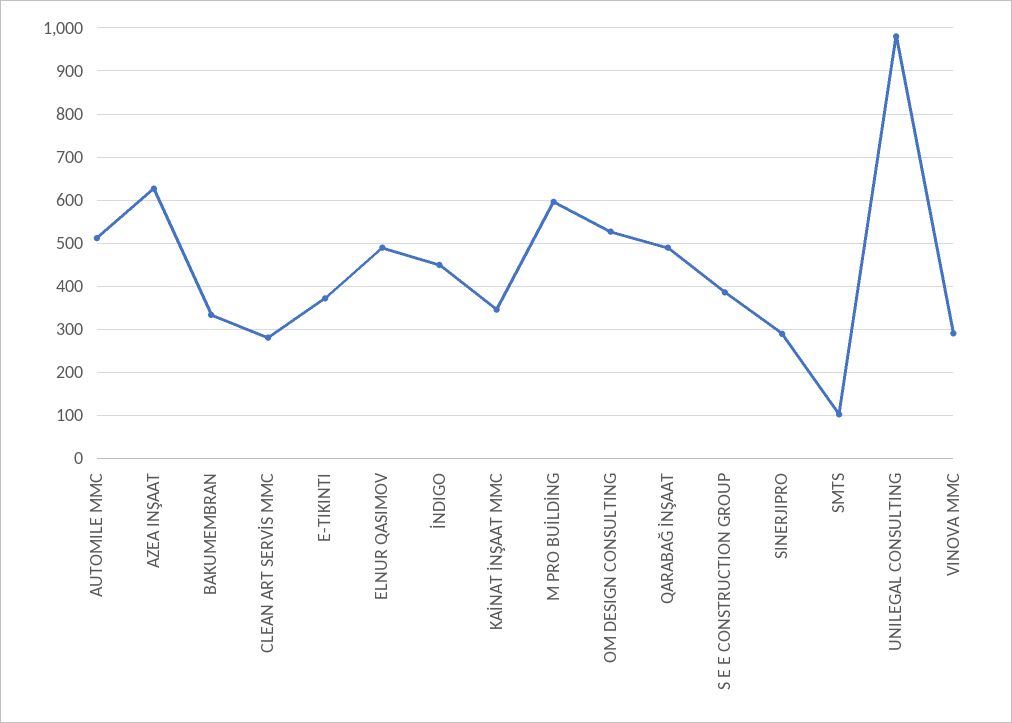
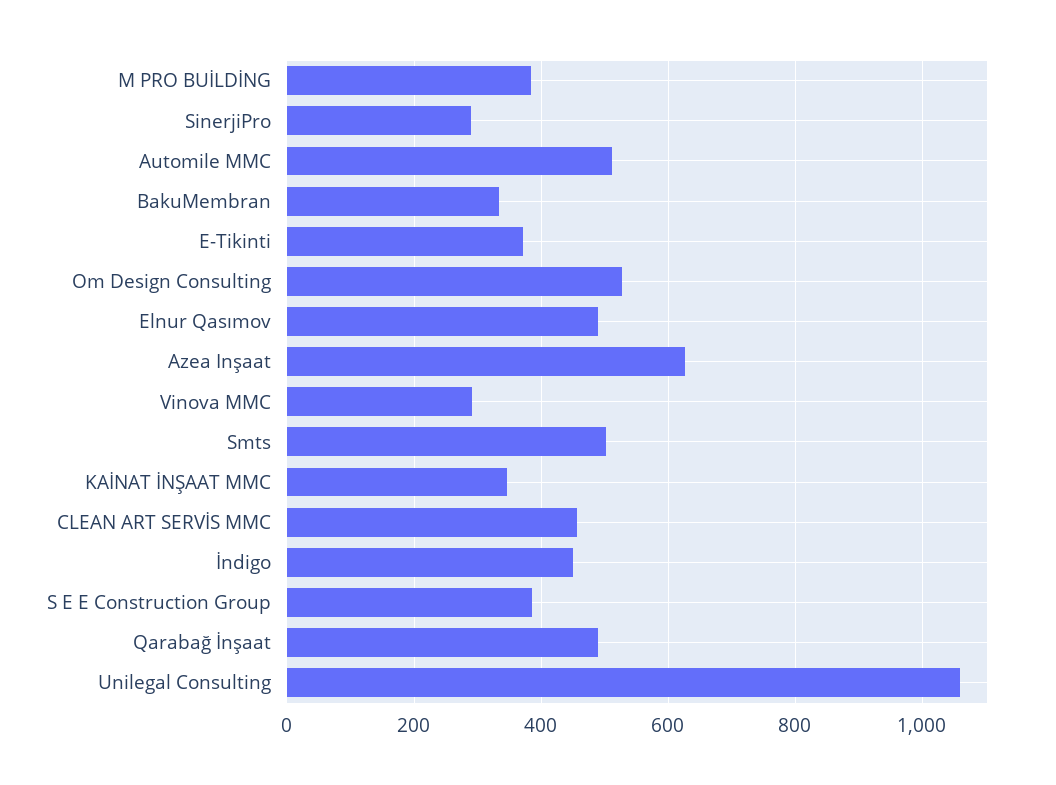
  {
    "AUTOMILE MMC": 520,
    "AZEA INŞAAT": 620,
    "BAKUMEMBRAN": 340,
-   "CLEAN ART SERVİS MMC": 280,
+   "CLEAN ART SERVİS MMC": 460,
    "E-TIKINTI": 380,
    "ELNUR QASIMOV": 500,
    "İNDIGO": 460,
    "KAİNAT İNŞAAT MMC": 340,
-   "M PRO BUİLDİNG": 600,
+   "M PRO BUİLDİNG": 380,
    "OM DESIGN CONSULTING": 520,
    "QARABAĞ İNŞAAT": 500,
    "S E E CONSTRUCTION GROUP": 380,
    "SINERJIPRO": 300,
-   "SMTS": 100,
+   "SMTS": 500,
-   "UNILEGAL CONSULTING": 980,
+   "UNILEGAL CONSULTING": 1060,
    "VINOVA MMC": 300
  }

